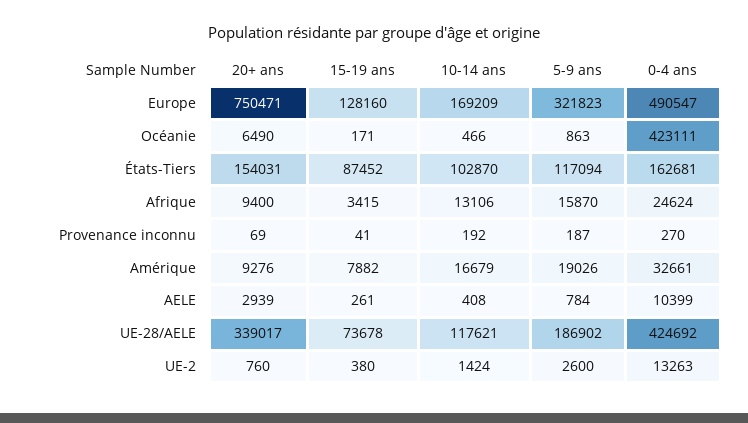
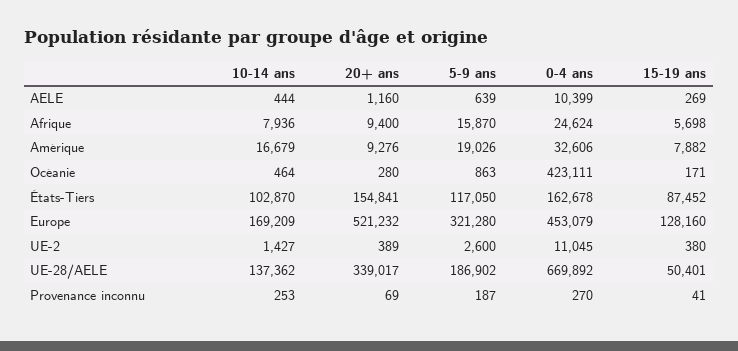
  {
    "20+ ans": {
-     "Europe": 750471,
+     "Europe": 521232,
-     "Océanie": 6490,
+     "Océanie": 280,
-     "États-Tiers": 154031,
+     "États-Tiers": 154841,
      "Afrique": 9400,
      "Provenance inconnu": 69,
      "Amérique": 9276,
-     "AELE": 2939,
+     "AELE": 1160,
      "UE-28/AELE": 339017,
-     "UE-2": 760
+     "UE-2": 389
    },
    "15-19 ans": {
      "Europe": 128160,
      "Océanie": 171,
      "États-Tiers": 87452,
-     "Afrique": 3415,
+     "Afrique": 5698,
      "Provenance inconnu": 41,
      "Amérique": 7882,
-     "AELE": 261,
+     "AELE": 269,
-     "UE-28/AELE": 73678,
+     "UE-28/AELE": 50401,
      "UE-2": 380
    },
    "10-14 ans": {
      "Europe": 169209,
-     "Océanie": 466,
+     "Océanie": 464,
      "États-Tiers": 102870,
-     "Afrique": 13106,
+     "Afrique": 7936,
-     "Provenance inconnu": 192,
+     "Provenance inconnu": 253,
      "Amérique": 16679,
-     "AELE": 408,
+     "AELE": 444,
-     "UE-28/AELE": 117621,
+     "UE-28/AELE": 137362,
-     "UE-2": 1424
+     "UE-2": 1427
    },
    "5-9 ans": {
-     "Europe": 321823,
+     "Europe": 321280,
      "Océanie": 863,
-     "États-Tiers": 117094,
+     "États-Tiers": 117050,
      "Afrique": 15870,
      "Provenance inconnu": 187,
      "Amérique": 19026,
-     "AELE": 784,
+     "AELE": 639,
      "UE-28/AELE": 186902,
      "UE-2": 2600
    },
    "0-4 ans": {
-     "Europe": 490547,
+     "Europe": 453079,
      "Océanie": 423111,
-     "États-Tiers": 162681,
+     "États-Tiers": 162678,
      "Afrique": 24624,
      "Provenance inconnu": 270,
-     "Amérique": 32661,
+     "Amérique": 32606,
      "AELE": 10399,
-     "UE-28/AELE": 424692,
+     "UE-28/AELE": 669892,
-     "UE-2": 13263
+     "UE-2": 11045
    }
  }

